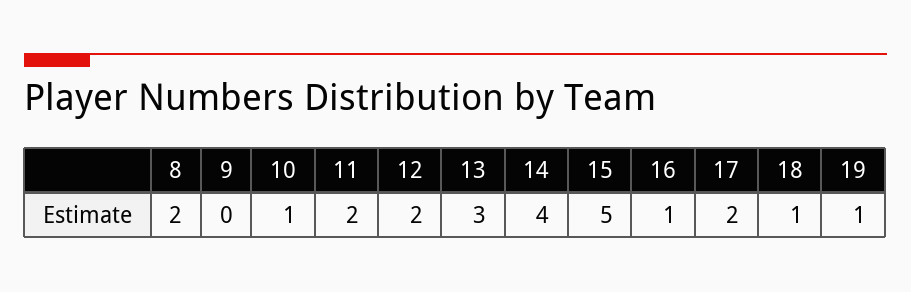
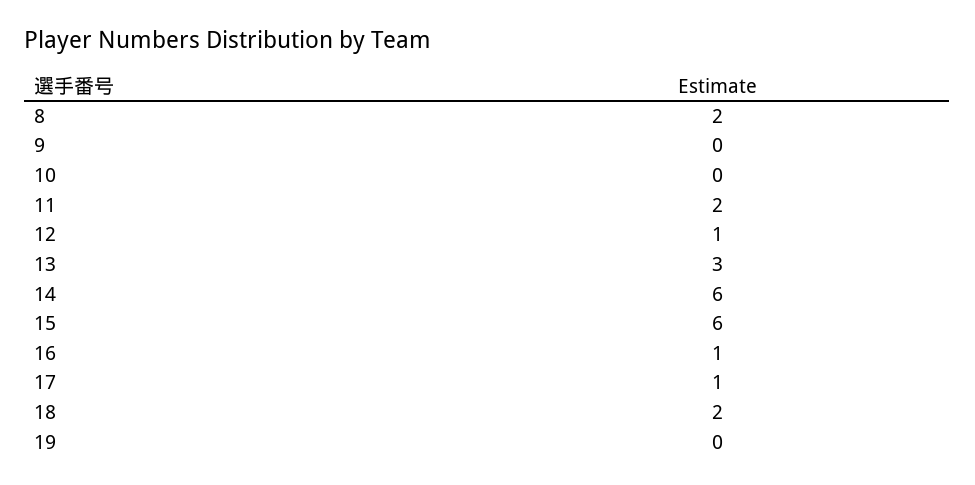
  {
    "8": 2,
    "9": 0,
-   "10": 1,
+   "10": 0,
    "11": 2,
-   "12": 2,
+   "12": 1,
    "13": 3,
-   "14": 4,
+   "14": 6,
-   "15": 5,
+   "15": 6,
    "16": 1,
-   "17": 2,
+   "17": 1,
-   "18": 1,
+   "18": 2,
-   "19": 1
+   "19": 0
  }

